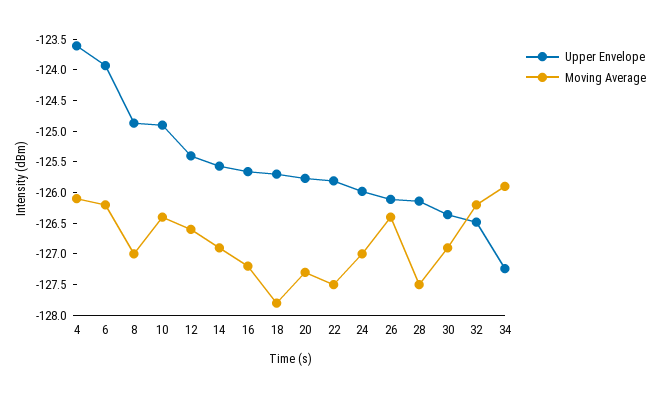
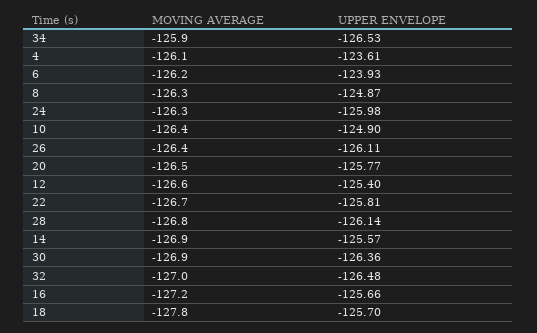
  {
    "Upper Envelope": {
      "4": -123.61,
      "6": -123.93,
      "8": -124.87,
      "10": -124.9,
      "12": -125.4,
      "14": -125.57,
      "16": -125.66,
      "18": -125.7,
      "20": -125.77,
      "22": -125.81,
      "24": -125.98,
      "26": -126.11,
      "28": -126.14,
      "30": -126.36,
      "32": -126.48,
-     "34": -127.25
+     "34": -126.53
    },
    "Moving Average": {
      "4": -126.1,
      "6": -126.2,
-     "8": -127,
+     "8": -126.3,
      "10": -126.4,
      "12": -126.6,
      "14": -126.9,
      "16": -127.2,
      "18": -127.8,
-     "20": -127.25,
+     "20": -126.5,
-     "22": -127.5,
+     "22": -126.7,
-     "24": -127,
+     "24": -126.3,
      "26": -126.4,
-     "28": -127.5,
+     "28": -126.8,
      "30": -126.9,
-     "32": -126.25,
+     "32": -127,
      "34": -125.9
    }
  }

